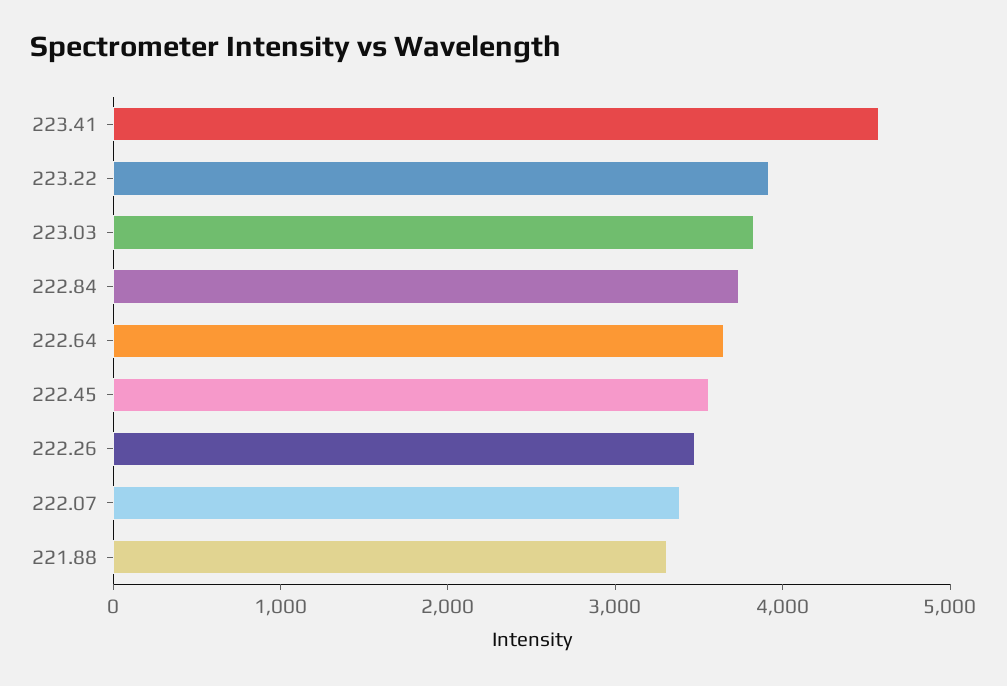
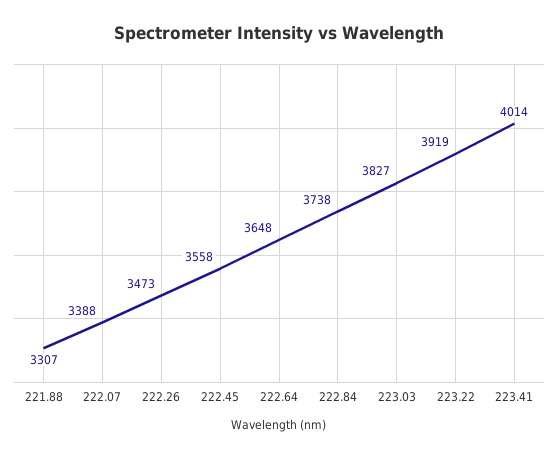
  {
-   "223.41": 4600,
+   "223.41": 4014,
    "223.22": 3919,
    "223.03": 3827,
    "222.84": 3738,
    "222.64": 3648,
    "222.45": 3558,
    "222.26": 3473,
    "222.07": 3388,
    "221.88": 3307
  }

